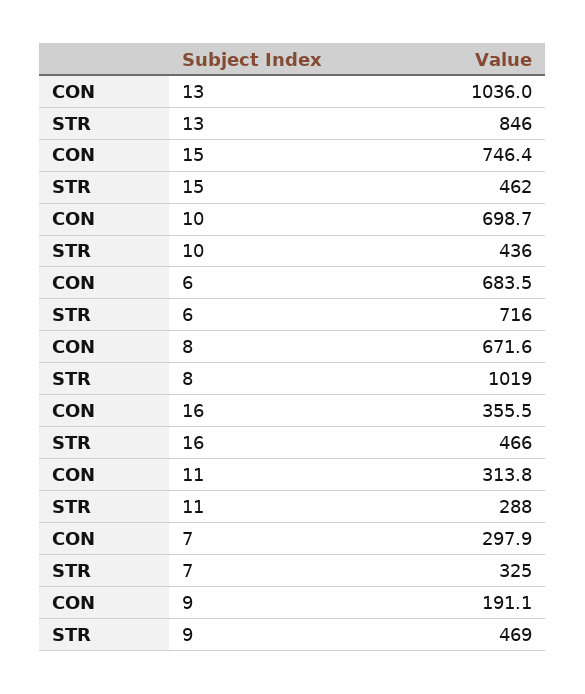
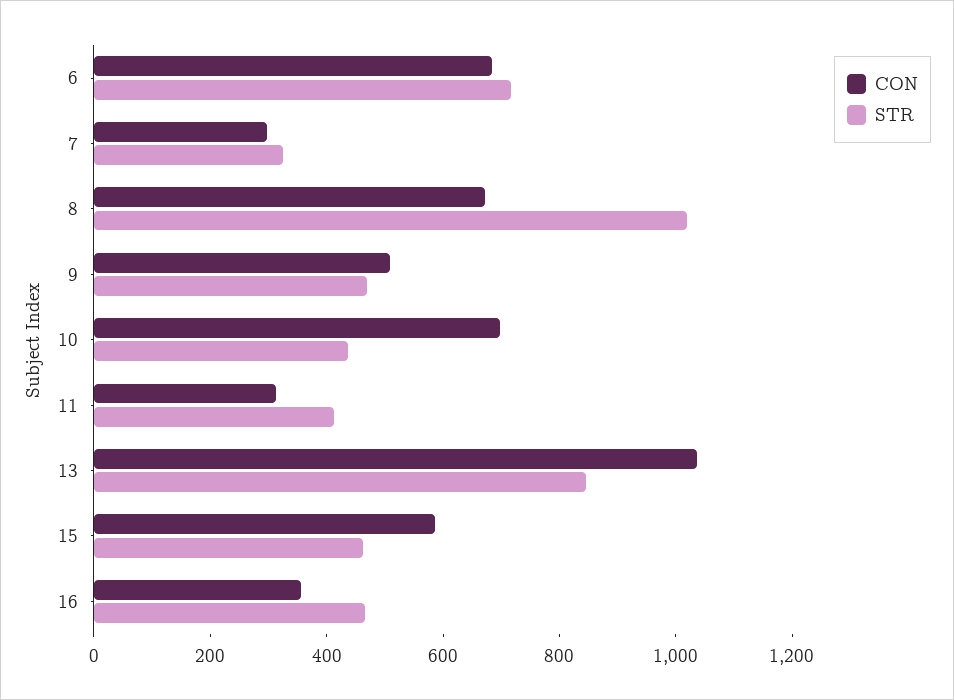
  {
    "CON": {
      "13": 1036,
-     "15": 746.4,
+     "15": 600,
      "10": 698.7,
      "6": 683.5,
      "8": 671.6,
      "16": 355.5,
      "11": 313.8,
      "7": 297.9,
-     "9": 191.1
+     "9": 500
    },
    "STR": {
      "13": 846,
      "15": 462,
      "10": 436,
      "6": 716,
      "8": 1019,
      "16": 466,
-     "11": 288,
+     "11": 400,
      "7": 325,
      "9": 469
    }
  }

